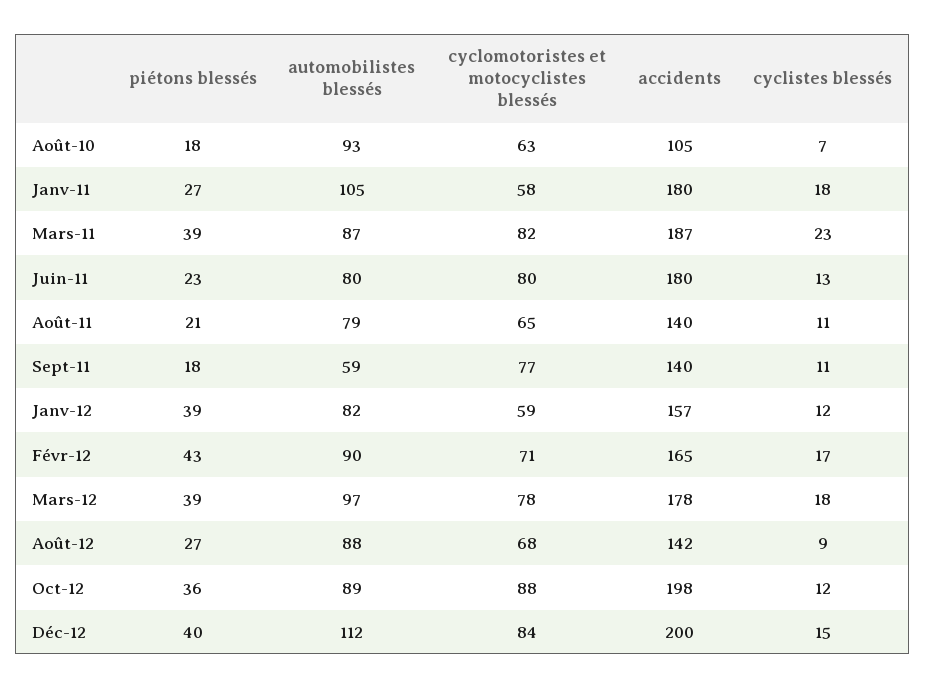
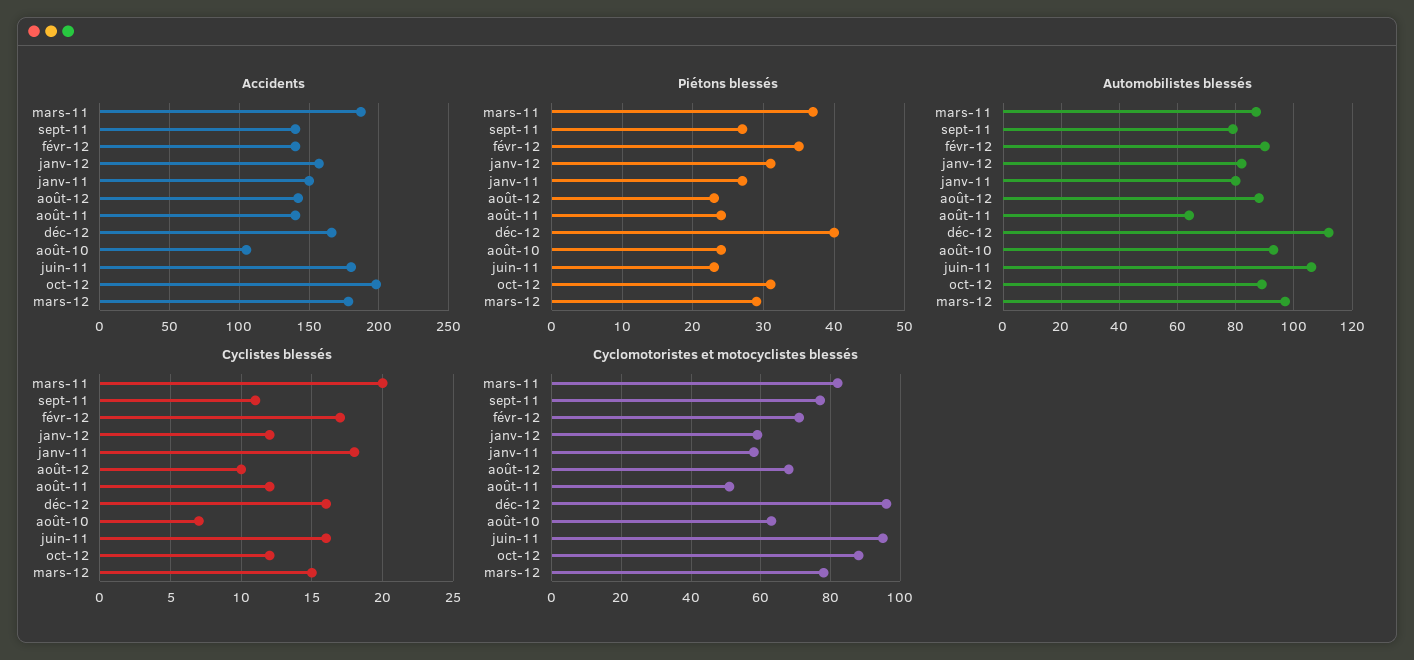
  {
    "piétons blessés": {
-     "Août-10": 18,
+     "Août-10": 24,
      "Janv-11": 27,
-     "Mars-11": 39,
+     "Mars-11": 37,
      "Juin-11": 23,
-     "Août-11": 21,
+     "Août-11": 24,
-     "Sept-11": 18,
+     "Sept-11": 27,
-     "Janv-12": 39,
+     "Janv-12": 31,
-     "Févr-12": 43,
+     "Févr-12": 35,
-     "Mars-12": 39,
+     "Mars-12": 29,
-     "Août-12": 27,
+     "Août-12": 23,
-     "Oct-12": 36,
+     "Oct-12": 31,
      "Déc-12": 40
    },
    "automobilistes blessés": {
      "Août-10": 93,
-     "Janv-11": 105,
+     "Janv-11": 80,
      "Mars-11": 87,
-     "Juin-11": 80,
+     "Juin-11": 105,
-     "Août-11": 79,
+     "Août-11": 65,
-     "Sept-11": 59,
+     "Sept-11": 80,
      "Janv-12": 82,
      "Févr-12": 90,
      "Mars-12": 97,
      "Août-12": 88,
      "Oct-12": 89,
      "Déc-12": 112
    },
    "cyclomotoristes et motocyclistes blessés": {
      "Août-10": 63,
      "Janv-11": 58,
      "Mars-11": 82,
-     "Juin-11": 80,
+     "Juin-11": 95,
-     "Août-11": 65,
+     "Août-11": 50,
      "Sept-11": 77,
      "Janv-12": 59,
      "Févr-12": 71,
      "Mars-12": 78,
      "Août-12": 68,
      "Oct-12": 88,
-     "Déc-12": 84
+     "Déc-12": 95
    },
    "accidents": {
      "Août-10": 105,
-     "Janv-11": 180,
+     "Janv-11": 150,
      "Mars-11": 187,
      "Juin-11": 180,
      "Août-11": 140,
      "Sept-11": 140,
      "Janv-12": 157,
-     "Févr-12": 165,
+     "Févr-12": 140,
      "Mars-12": 178,
      "Août-12": 142,
      "Oct-12": 198,
-     "Déc-12": 200
+     "Déc-12": 165
    },
    "cyclistes blessés": {
      "Août-10": 7,
      "Janv-11": 18,
-     "Mars-11": 23,
+     "Mars-11": 20,
-     "Juin-11": 13,
+     "Juin-11": 16,
-     "Août-11": 11,
+     "Août-11": 12,
      "Sept-11": 11,
      "Janv-12": 12,
      "Févr-12": 17,
-     "Mars-12": 18,
+     "Mars-12": 15,
-     "Août-12": 9,
+     "Août-12": 10,
      "Oct-12": 12,
-     "Déc-12": 15
+     "Déc-12": 16
    }
  }

